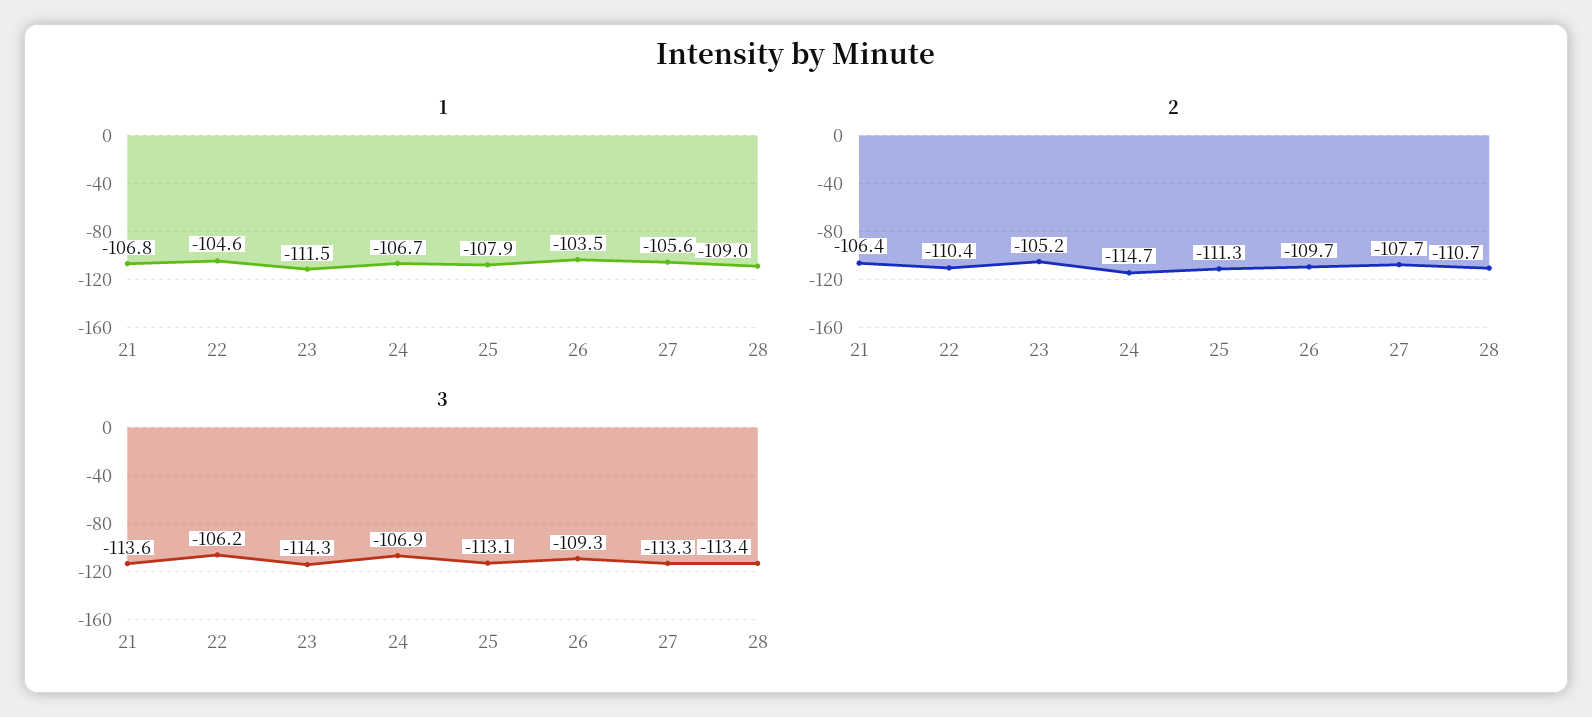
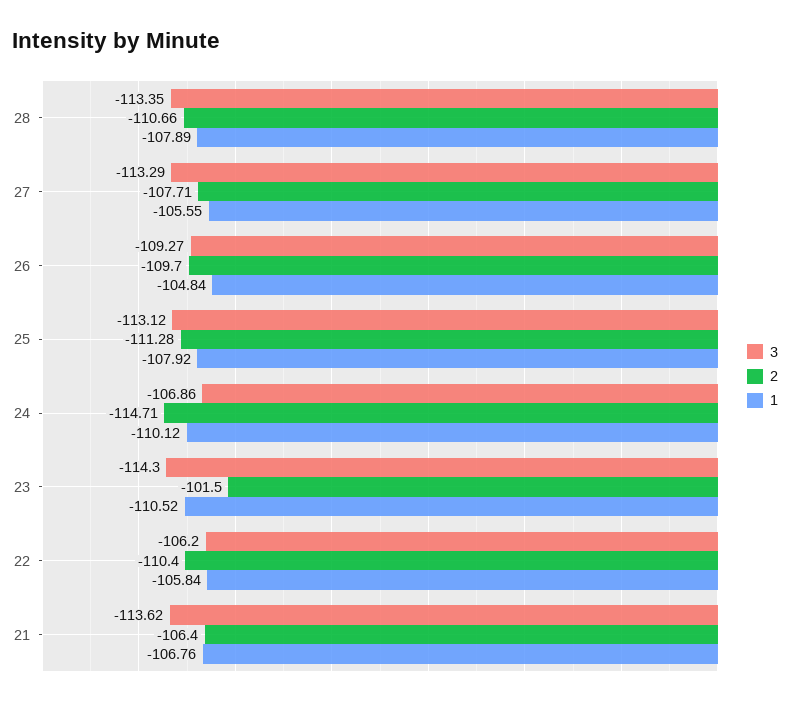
  {
    "1": {
      "21": -106.76,
-     "22": -104.6,
+     "22": -105.84,
-     "23": -111.5,
+     "23": -110.52,
-     "24": -106.7,
+     "24": -110.12,
      "25": -107.92,
-     "26": -103.5,
+     "26": -104.84,
      "27": -105.55,
-     "28": -109
+     "28": -107.89
    },
    "2": {
      "21": -106.4,
      "22": -110.4,
-     "23": -105.2,
+     "23": -101.5,
      "24": -114.71,
      "25": -111.28,
      "26": -109.7,
      "27": -107.71,
      "28": -110.66
    },
    "3": {
      "21": -113.62,
      "22": -106.2,
      "23": -114.3,
      "24": -106.86,
      "25": -113.12,
      "26": -109.27,
      "27": -113.29,
      "28": -113.35
    }
  }

